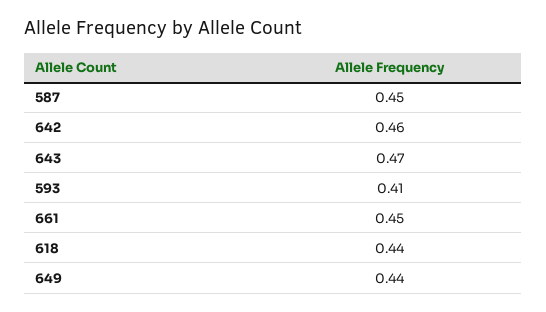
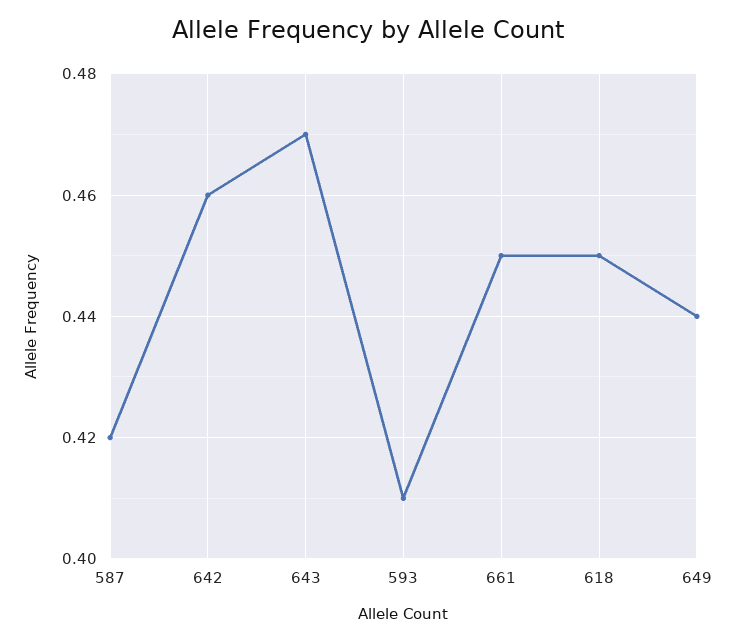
  {
-   "587": 0.45,
+   "587": 0.42,
    "642": 0.46,
    "643": 0.47,
    "593": 0.41,
    "661": 0.45,
-   "618": 0.44,
+   "618": 0.45,
    "649": 0.44
  }

